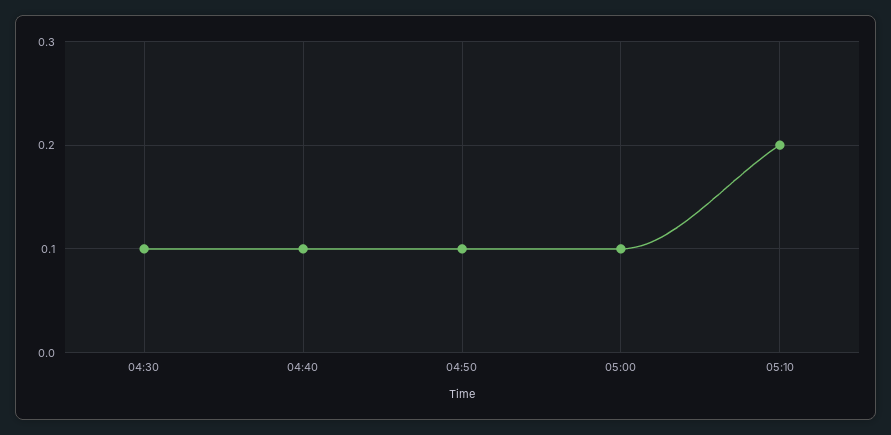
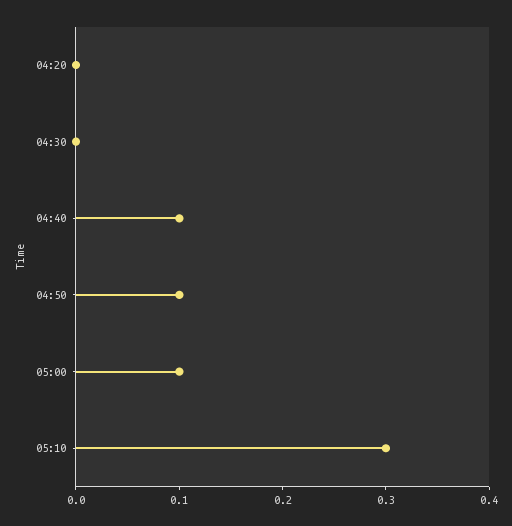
  {
-   "04:30": 0.1,
+   "04:30": 0,
    "04:40": 0.1,
    "04:50": 0.1,
    "05:00": 0.1,
-   "05:10": 0.2
+   "05:10": 0.3,
+   "04:20": 0
  }

